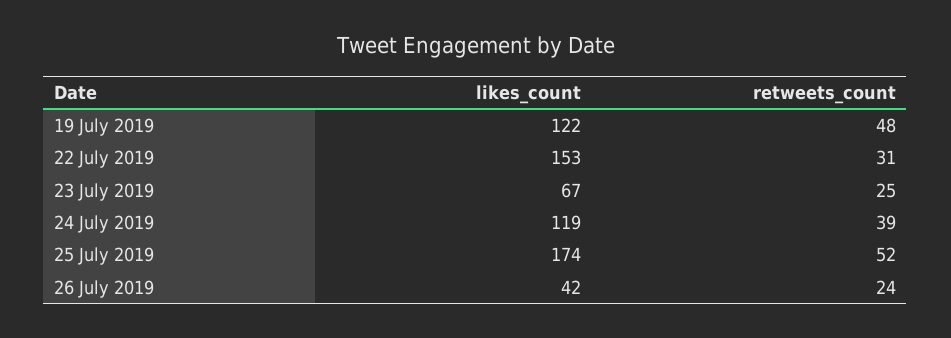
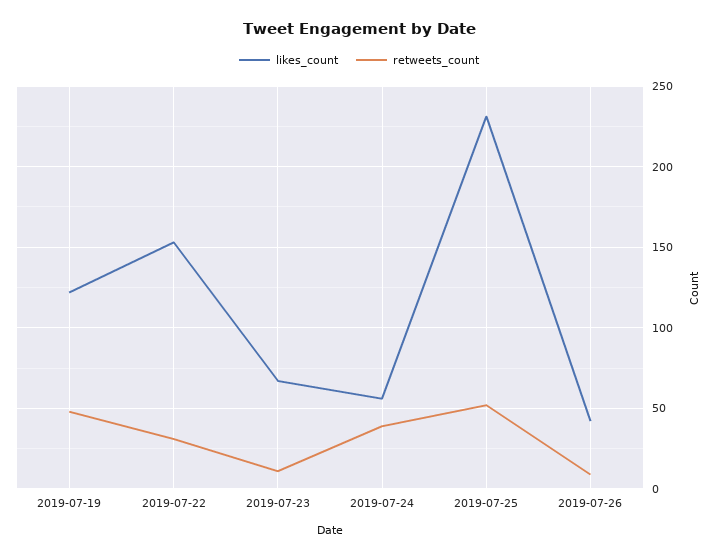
  {
    "likes_count": {
      "19 July 2019": 122,
      "22 July 2019": 153,
      "23 July 2019": 67,
-     "24 July 2019": 119,
+     "24 July 2019": 55,
-     "25 July 2019": 174,
+     "25 July 2019": 230,
      "26 July 2019": 42
    },
    "retweets_count": {
      "19 July 2019": 48,
      "22 July 2019": 31,
-     "23 July 2019": 25,
+     "23 July 2019": 10,
      "24 July 2019": 39,
      "25 July 2019": 52,
-     "26 July 2019": 24
+     "26 July 2019": 10
    }
  }

